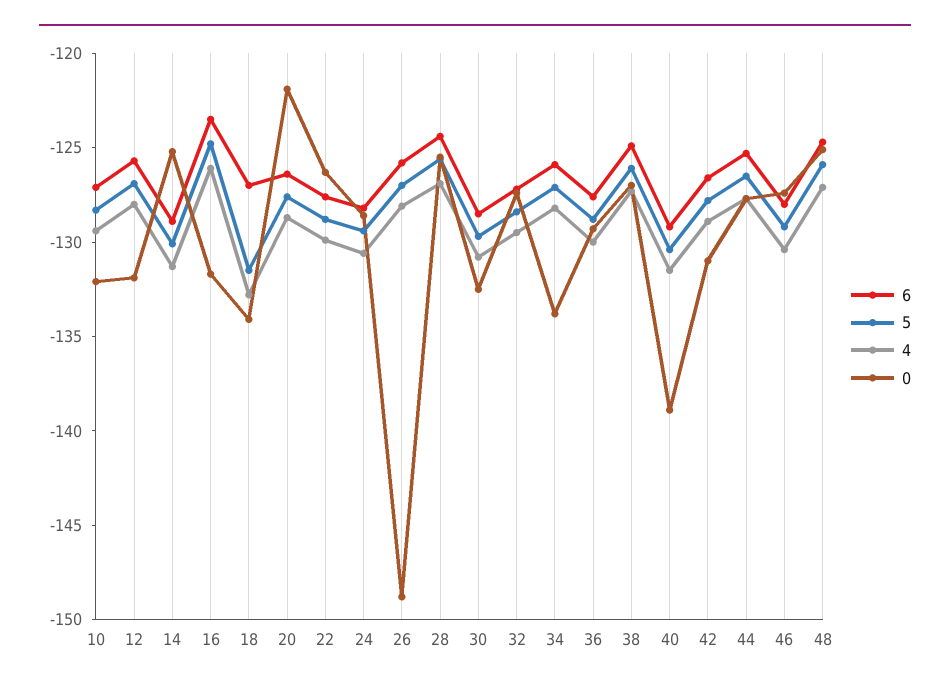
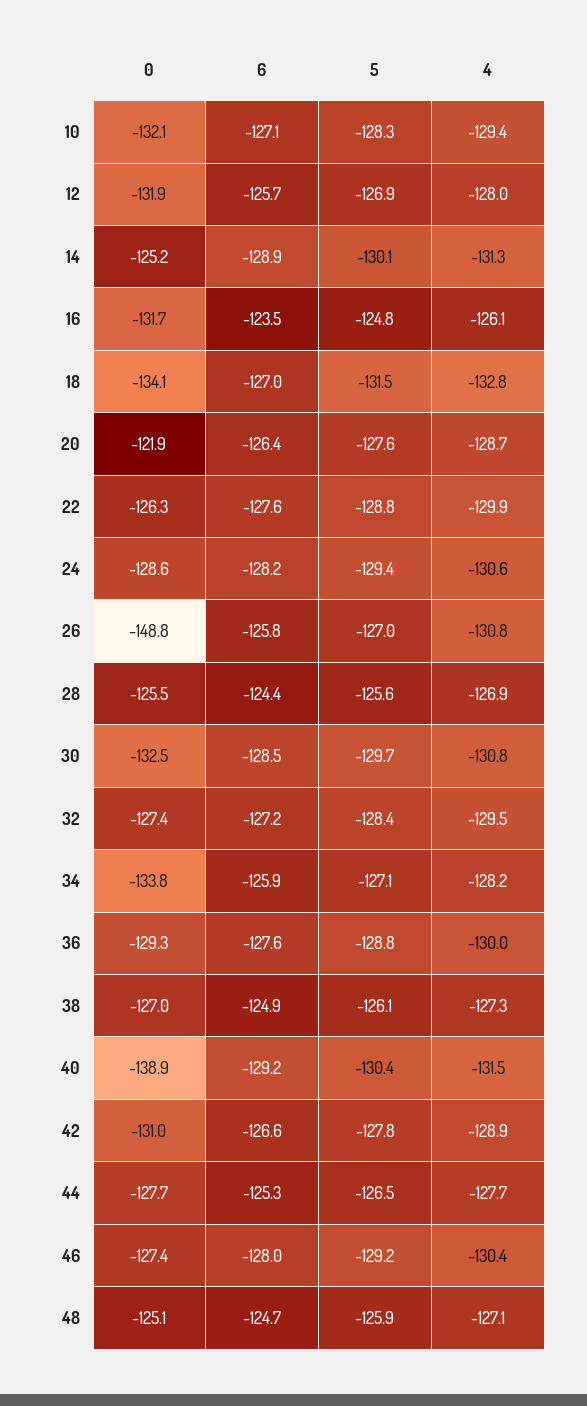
  {
    "6": {
      "10": -127.1,
      "12": -125.7,
      "14": -128.9,
      "16": -123.5,
      "18": -127,
      "20": -126.4,
      "22": -127.6,
      "24": -128.2,
      "26": -125.8,
      "28": -124.4,
      "30": -128.5,
      "32": -127.2,
      "34": -125.9,
      "36": -127.6,
      "38": -124.9,
      "40": -129.2,
      "42": -126.6,
      "44": -125.3,
      "46": -128,
      "48": -124.7
    },
    "5": {
      "10": -128.3,
      "12": -126.9,
      "14": -130.1,
      "16": -124.8,
      "18": -131.5,
      "20": -127.6,
      "22": -128.8,
      "24": -129.4,
      "26": -127,
      "28": -125.6,
      "30": -129.7,
      "32": -128.4,
      "34": -127.1,
      "36": -128.8,
      "38": -126.1,
      "40": -130.4,
      "42": -127.8,
      "44": -126.5,
      "46": -129.2,
      "48": -125.9
    },
    "4": {
      "10": -129.4,
      "12": -128,
      "14": -131.3,
      "16": -126.1,
      "18": -132.8,
      "20": -128.7,
      "22": -129.9,
      "24": -130.6,
-     "26": -128,
+     "26": -130.8,
      "28": -126.9,
      "30": -130.8,
      "32": -129.5,
      "34": -128.2,
      "36": -130,
      "38": -127.3,
      "40": -131.5,
      "42": -128.9,
      "44": -127.7,
      "46": -130.4,
      "48": -127.1
    },
    "0": {
      "10": -132.1,
      "12": -131.9,
      "14": -125.2,
      "16": -131.7,
      "18": -134.1,
      "20": -121.9,
      "22": -126.3,
      "24": -128.6,
      "26": -148.8,
      "28": -125.5,
      "30": -132.5,
      "32": -127.4,
      "34": -133.8,
      "36": -129.3,
      "38": -127,
      "40": -138.9,
      "42": -131,
      "44": -127.7,
      "46": -127.4,
      "48": -125.1
    }
  }

